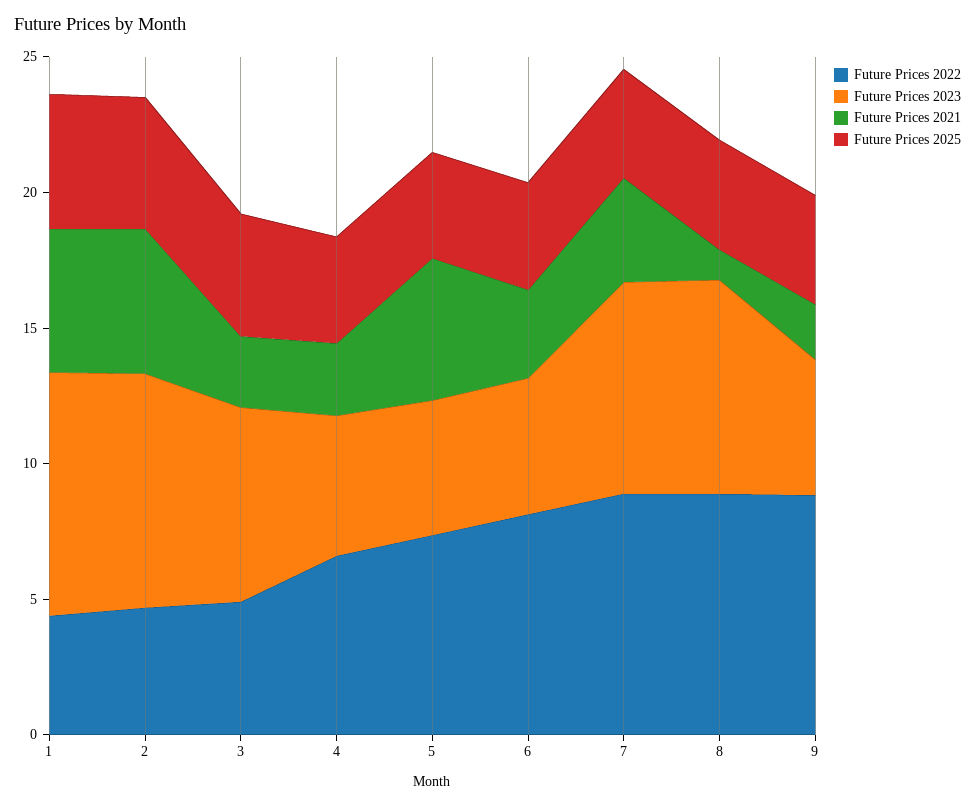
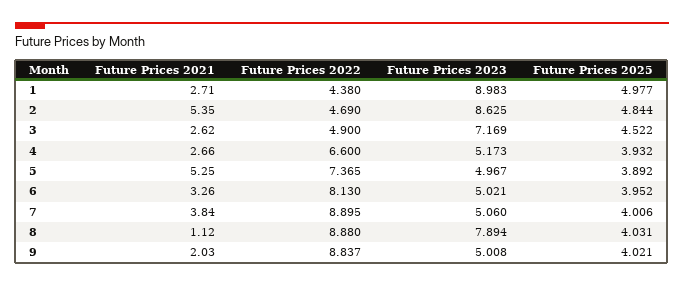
  {
    "Future Prices 2022": {
      "1": 4.38,
      "2": 4.69,
      "3": 4.9,
      "4": 6.6,
      "5": 7.365,
      "6": 8.13,
      "7": 8.895,
      "8": 8.88,
      "9": 8.837
    },
    "Future Prices 2023": {
      "1": 8.983,
      "2": 8.625,
      "3": 7.169,
      "4": 5.173,
      "5": 4.967,
      "6": 5.021,
-     "7": 8,
+     "7": 5.06,
      "8": 7.894,
      "9": 5.008
    },
    "Future Prices 2021": {
-     "1": 5,
+     "1": 2.71,
      "2": 5.35,
      "3": 2.62,
      "4": 2.66,
      "5": 5.25,
      "6": 3.26,
      "7": 3.84,
      "8": 1.12,
      "9": 2.03
    },
    "Future Prices 2025": {
      "1": 4.977,
      "2": 4.844,
      "3": 4.522,
      "4": 3.932,
      "5": 3.892,
      "6": 3.952,
      "7": 4.006,
      "8": 4.031,
      "9": 4.021
    }
  }

